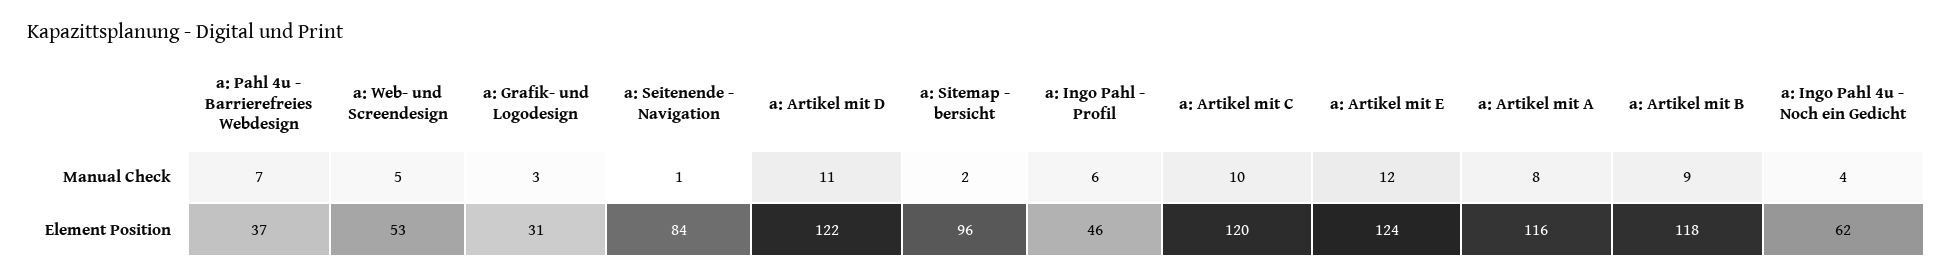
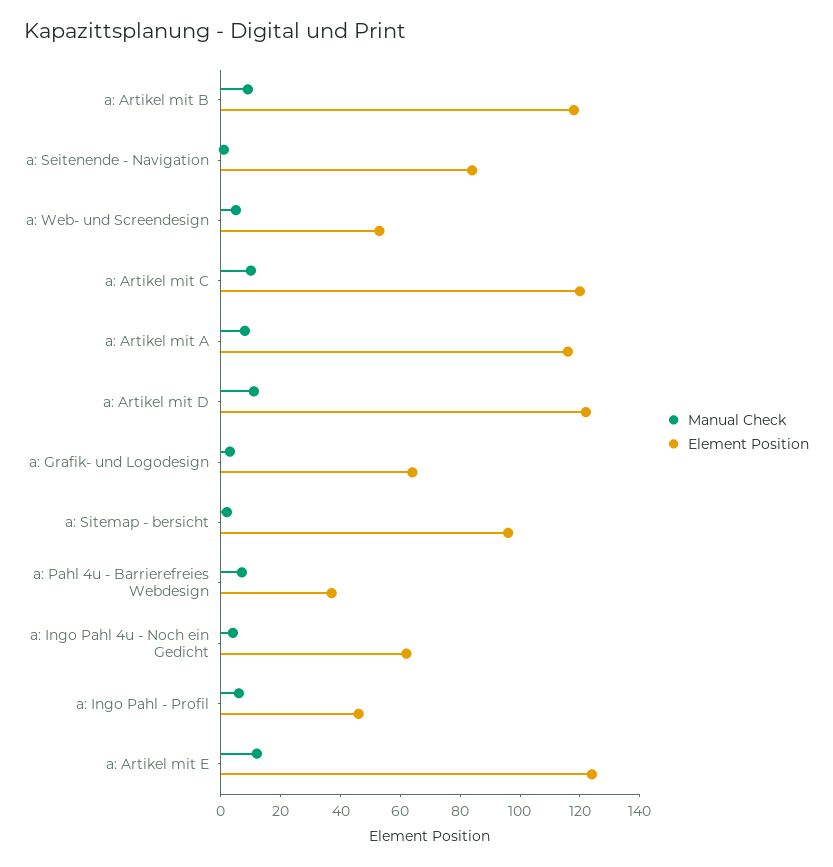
  {
    "Manual Check": {
      "a: Pahl 4u - Barrierefreies Webdesign": 7,
      "a: Web- und Screendesign": 5,
      "a: Grafik- und Logodesign": 3,
      "a: Seitenende - Navigation": 1,
      "a: Artikel mit D": 11,
      "a: Sitemap - bersicht": 2,
      "a: Ingo Pahl - Profil": 6,
      "a: Artikel mit C": 10,
      "a: Artikel mit E": 12,
      "a: Artikel mit A": 8,
      "a: Artikel mit B": 9,
      "a: Ingo Pahl 4u - Noch ein Gedicht": 4
    },
    "Element Position": {
      "a: Pahl 4u - Barrierefreies Webdesign": 37,
      "a: Web- und Screendesign": 53,
-     "a: Grafik- und Logodesign": 31,
+     "a: Grafik- und Logodesign": 65,
      "a: Seitenende - Navigation": 84,
      "a: Artikel mit D": 122,
      "a: Sitemap - bersicht": 96,
      "a: Ingo Pahl - Profil": 46,
      "a: Artikel mit C": 120,
      "a: Artikel mit E": 124,
      "a: Artikel mit A": 116,
      "a: Artikel mit B": 118,
      "a: Ingo Pahl 4u - Noch ein Gedicht": 62
    }
  }

